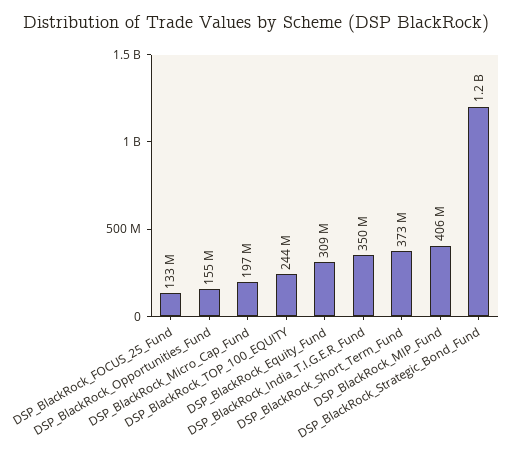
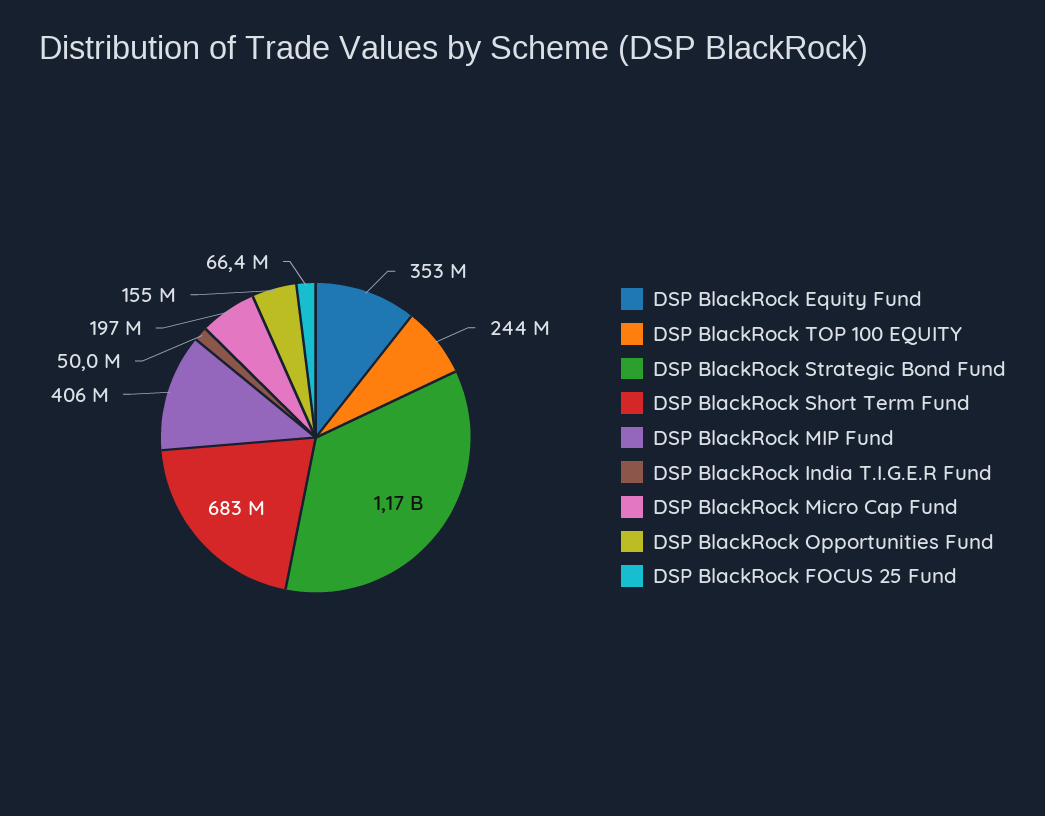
  {
-   "DSP_BlackRock_FOCUS_25_Fund": 133000000,
+   "DSP_BlackRock_FOCUS_25_Fund": 66400000,
    "DSP_BlackRock_Opportunities_Fund": 155000000,
    "DSP_BlackRock_Micro_Cap_Fund": 197000000,
    "DSP_BlackRock_TOP_100_EQUITY": 244000000,
-   "DSP_BlackRock_Equity_Fund": 309000000,
+   "DSP_BlackRock_Equity_Fund": 353000000,
-   "DSP_BlackRock_India_T.I.G.E.R_Fund": 350000000,
+   "DSP_BlackRock_India_T.I.G.E.R_Fund": 50000000,
-   "DSP_BlackRock_Short_Term_Fund": 373000000,
+   "DSP_BlackRock_Short_Term_Fund": 683000000,
    "DSP_BlackRock_MIP_Fund": 406000000,
    "DSP_BlackRock_Strategic_Bond_Fund": 1170000000
  }

